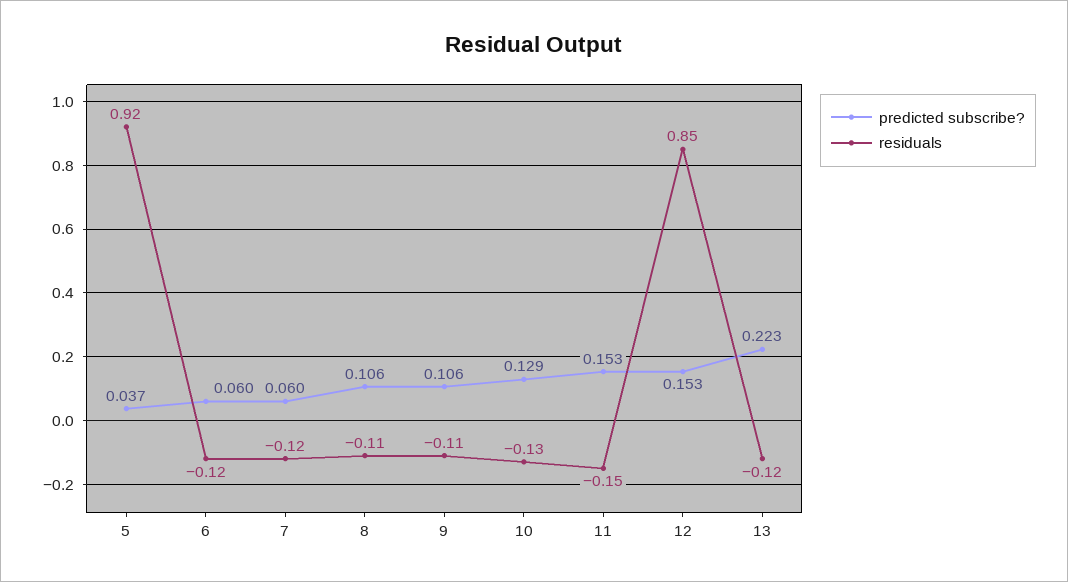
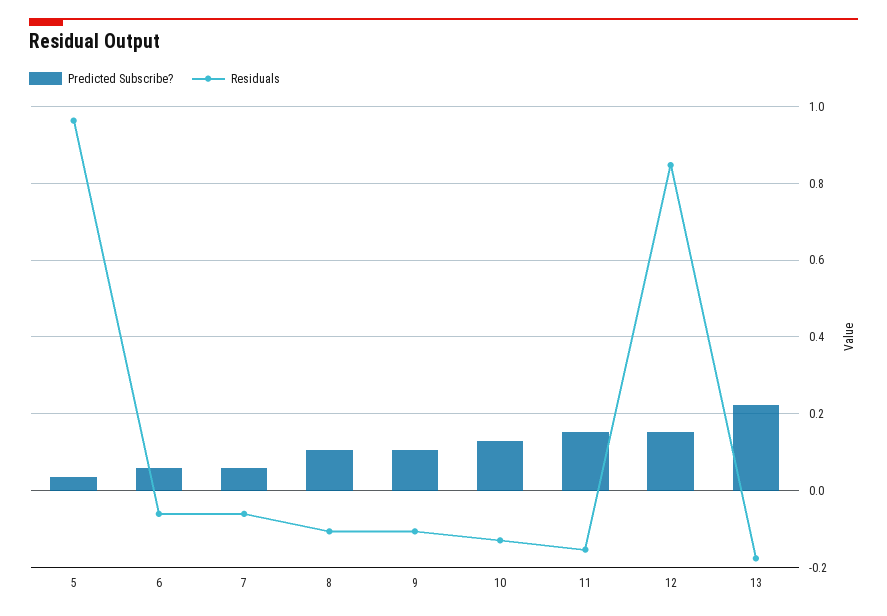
  {
    "predicted subscribe?": {
      "5": 0.037,
      "6": 0.06,
      "7": 0.06,
      "8": 0.106,
      "9": 0.106,
      "10": 0.129,
      "11": 0.153,
      "12": 0.153,
      "13": 0.223
    },
    "residuals": {
-     "5": 0.92,
+     "5": 0.96,
-     "6": -0.12,
+     "6": -0.06,
-     "7": -0.12,
+     "7": -0.06,
      "8": -0.11,
      "9": -0.11,
      "10": -0.13,
      "11": -0.15,
      "12": 0.85,
-     "13": -0.12
+     "13": -0.18
    }
  }

